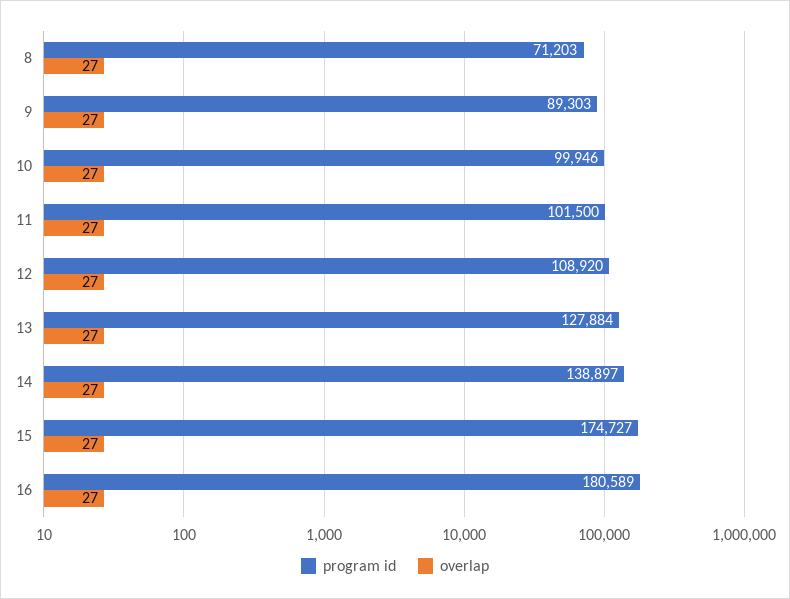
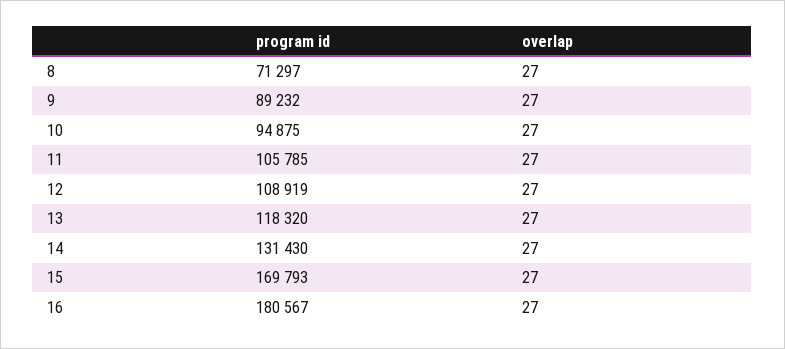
  {
    "program id": {
-     "8": 71203,
+     "8": 71297,
-     "9": 89303,
+     "9": 89232,
-     "10": 99946,
+     "10": 94875,
-     "11": 101500,
+     "11": 105785,
-     "12": 108920,
+     "12": 108919,
-     "13": 127884,
+     "13": 118320,
-     "14": 138897,
+     "14": 131430,
-     "15": 174727,
+     "15": 169793,
-     "16": 180589
+     "16": 180567
    },
    "overlap": {
      "8": 27,
      "9": 27,
      "10": 27,
      "11": 27,
      "12": 27,
      "13": 27,
      "14": 27,
      "15": 27,
      "16": 27
    }
  }

